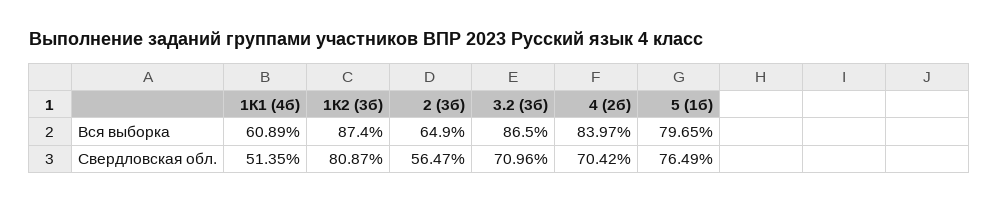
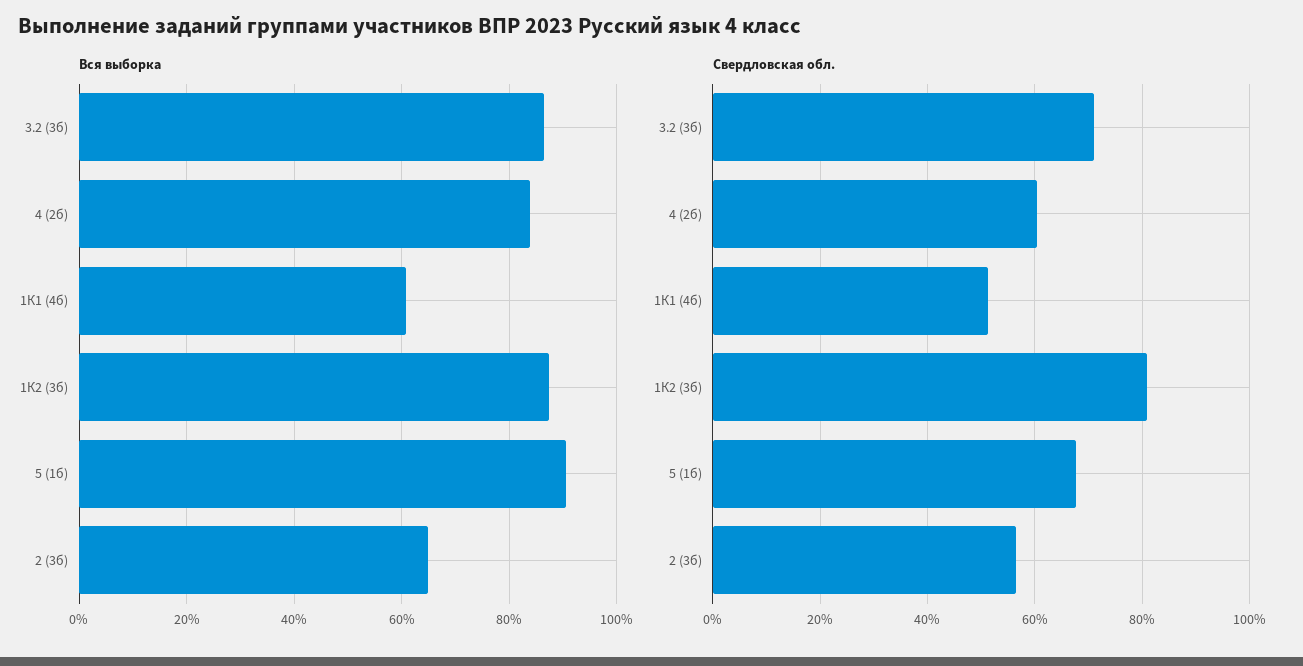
  {
    "Вся выборка": {
      "1К1 (4б)": 60.89,
      "1К2 (3б)": 87.4,
      "2 (3б)": 64.9,
      "3.2 (3б)": 86.5,
      "4 (2б)": 83.97,
-     "5 (1б)": 79.65
+     "5 (1б)": 90
    },
    "Свердловская обл.": {
      "1К1 (4б)": 51.35,
      "1К2 (3б)": 80.87,
      "2 (3б)": 56.47,
      "3.2 (3б)": 70.96,
-     "4 (2б)": 70.42,
+     "4 (2б)": 60,
-     "5 (1б)": 76.49
+     "5 (1б)": 68
    }
  }

